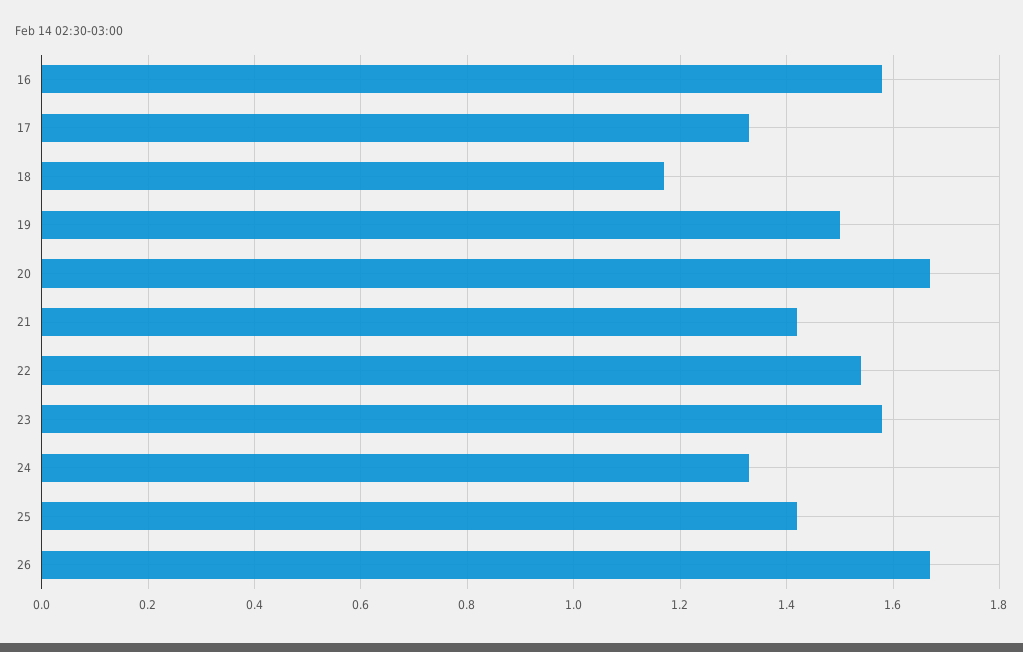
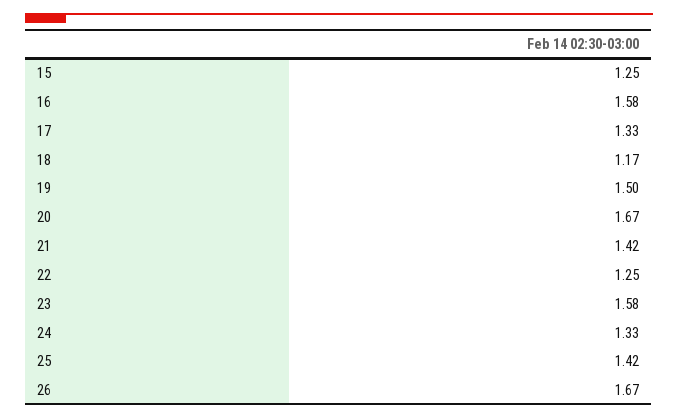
  {
    "16": 1.58,
    "17": 1.33,
    "18": 1.17,
    "19": 1.5,
    "20": 1.67,
    "21": 1.42,
-   "22": 1.55,
+   "22": 1.25,
    "23": 1.58,
    "24": 1.33,
    "25": 1.42,
-   "26": 1.67
+   "26": 1.67,
+   "15": 1.25
  }

